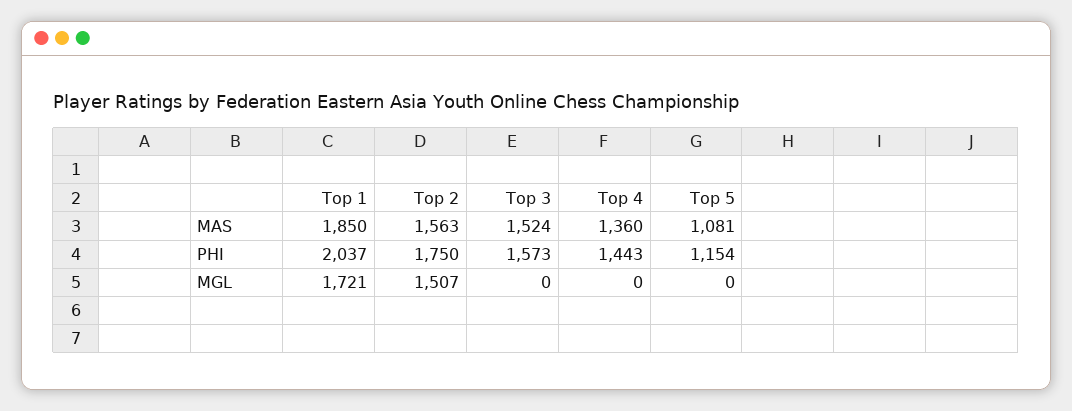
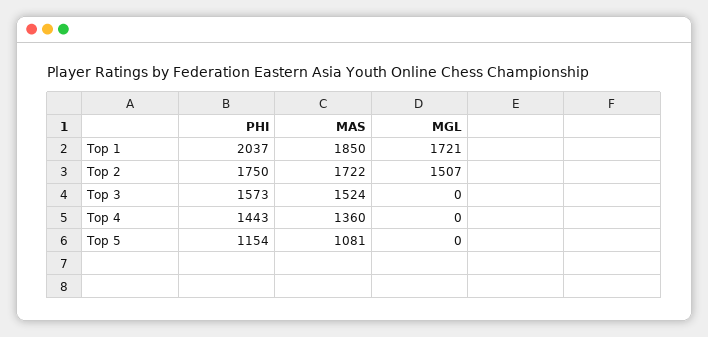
  {
    "Top 1": {
      "MAS": 1850,
      "PHI": 2037,
      "MGL": 1721
    },
    "Top 2": {
-     "MAS": 1563,
+     "MAS": 1722,
      "PHI": 1750,
      "MGL": 1507
    },
    "Top 3": {
      "MAS": 1524,
      "PHI": 1573,
      "MGL": 0
    },
    "Top 4": {
      "MAS": 1360,
      "PHI": 1443,
      "MGL": 0
    },
    "Top 5": {
      "MAS": 1081,
      "PHI": 1154,
      "MGL": 0
    }
  }

